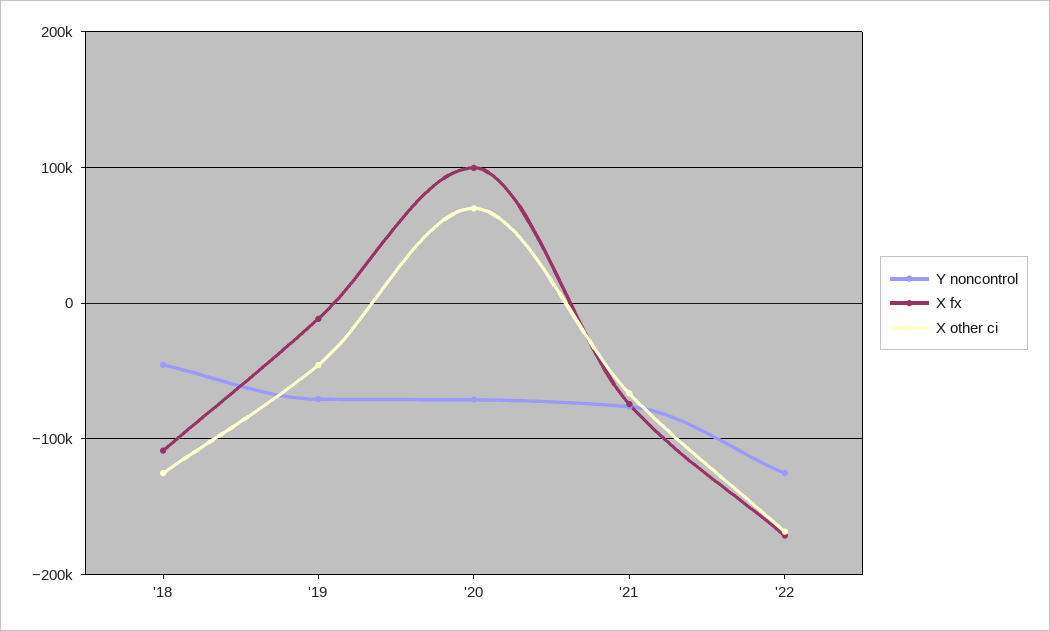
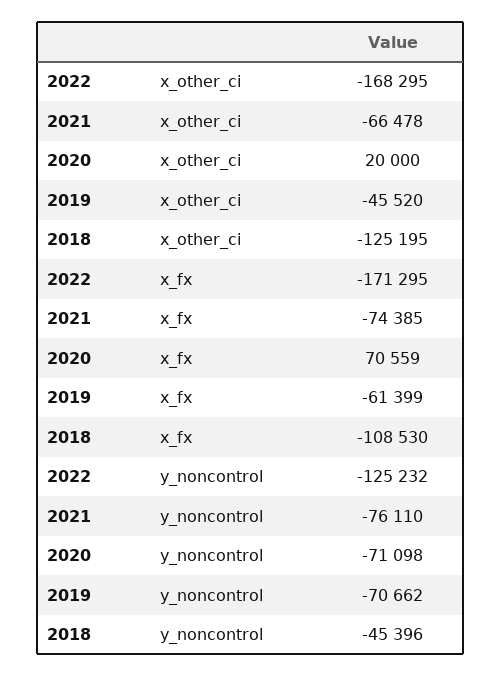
  {
    "Y noncontrol": {
      "'18": -45396,
      "'19": -70662,
      "'20": -71098,
      "'21": -76110,
      "'22": -125232
    },
    "X fx": {
      "'18": -108530,
-     "'19": -10000,
+     "'19": -61399,
-     "'20": 100000,
+     "'20": 70559,
      "'21": -74385,
      "'22": -171295
    },
    "X other ci": {
      "'18": -125195,
      "'19": -45520,
-     "'20": 70000,
+     "'20": 20000,
      "'21": -66478,
      "'22": -168295
    }
  }

